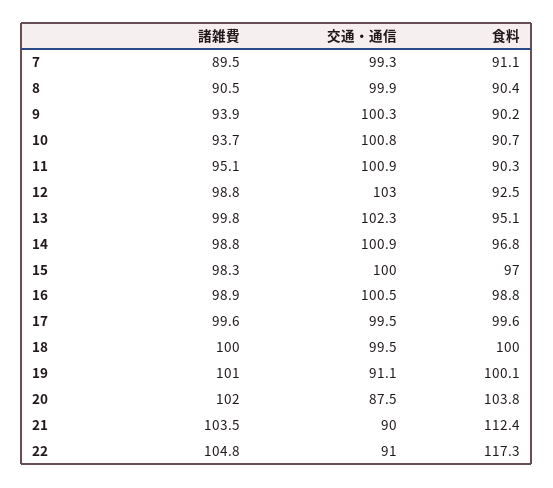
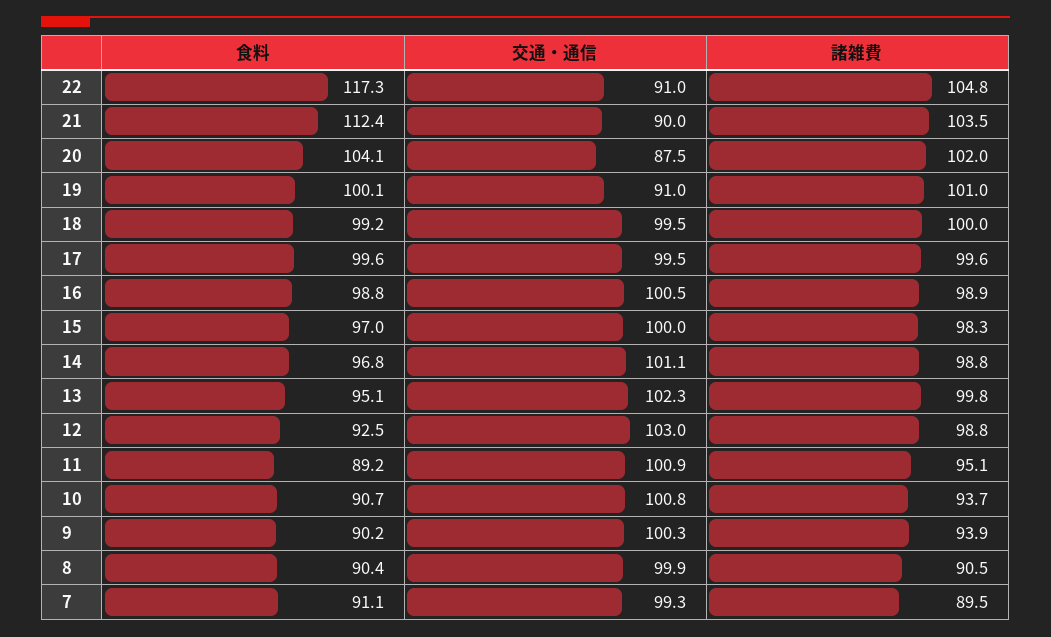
  {
    "諸雑費": {
      "7": 89.5,
      "8": 90.5,
      "9": 93.9,
      "10": 93.7,
      "11": 95.1,
      "12": 98.8,
      "13": 99.8,
      "14": 98.8,
      "15": 98.3,
      "16": 98.9,
      "17": 99.6,
      "18": 100,
      "19": 101,
      "20": 102,
      "21": 103.5,
      "22": 104.8
    },
    "交通・通信": {
      "7": 99.3,
      "8": 99.9,
      "9": 100.3,
      "10": 100.8,
      "11": 100.9,
      "12": 103,
      "13": 102.3,
-     "14": 100.9,
+     "14": 101.1,
      "15": 100,
      "16": 100.5,
      "17": 99.5,
      "18": 99.5,
-     "19": 91.1,
+     "19": 91,
      "20": 87.5,
      "21": 90,
      "22": 91
    },
    "食料": {
      "7": 91.1,
      "8": 90.4,
      "9": 90.2,
      "10": 90.7,
-     "11": 90.3,
+     "11": 89.2,
      "12": 92.5,
      "13": 95.1,
      "14": 96.8,
      "15": 97,
      "16": 98.8,
      "17": 99.6,
-     "18": 100,
+     "18": 99.2,
      "19": 100.1,
-     "20": 103.8,
+     "20": 104.1,
      "21": 112.4,
      "22": 117.3
    }
  }

